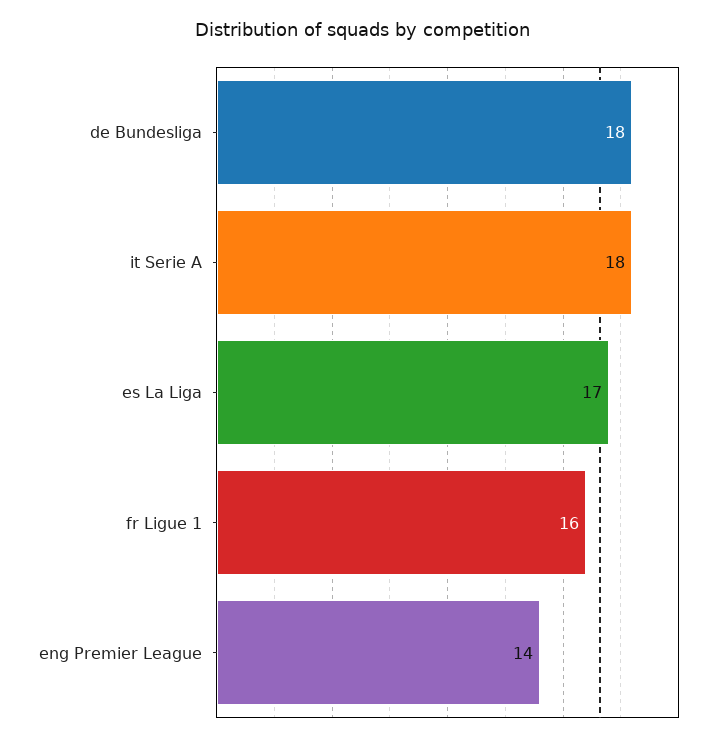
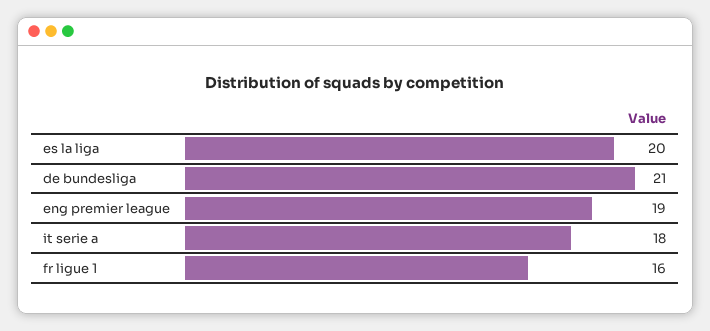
  {
-   "de Bundesliga": 18,
+   "de Bundesliga": 21,
    "it Serie A": 18,
-   "es La Liga": 17,
+   "es La Liga": 20,
    "fr Ligue 1": 16,
-   "eng Premier League": 14
+   "eng Premier League": 19
  }

